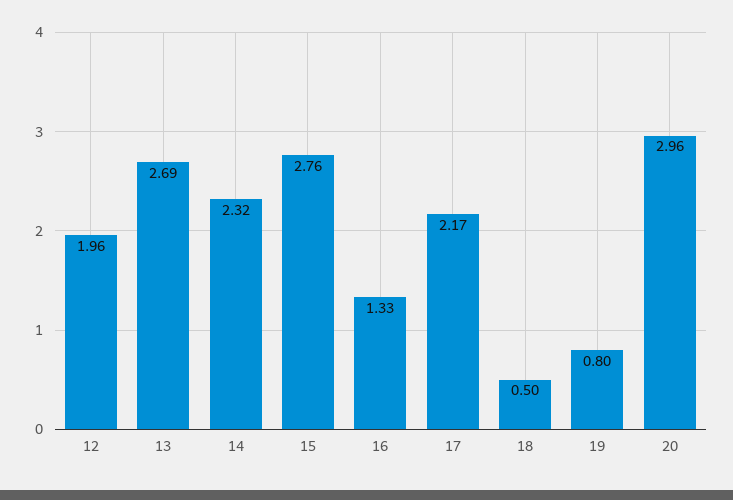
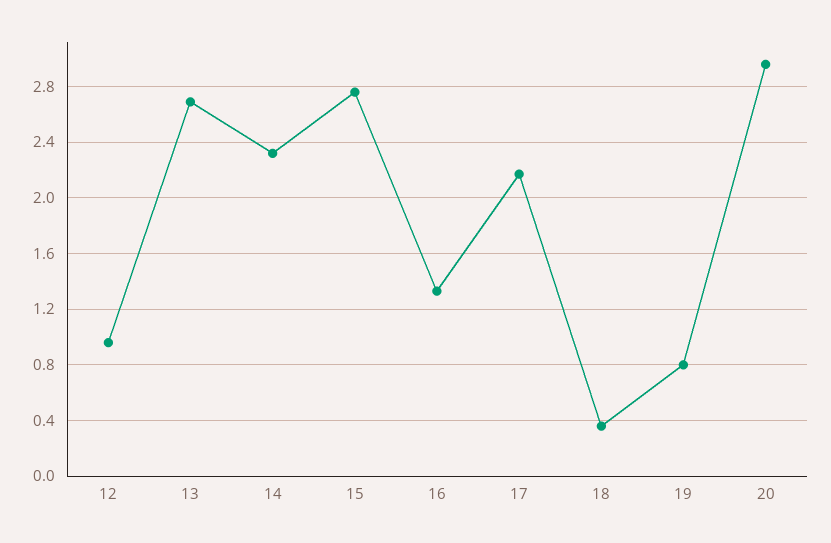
  {
-   "12": 1.96,
+   "12": 0.95,
    "13": 2.69,
    "14": 2.32,
    "15": 2.76,
    "16": 1.33,
    "17": 2.17,
-   "18": 0.5,
+   "18": 0.35,
    "19": 0.8,
    "20": 2.96
  }

